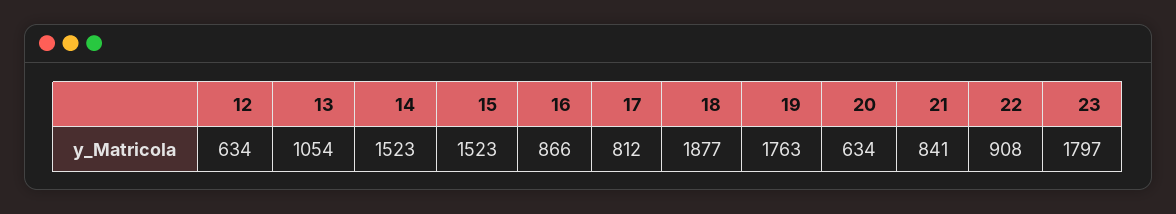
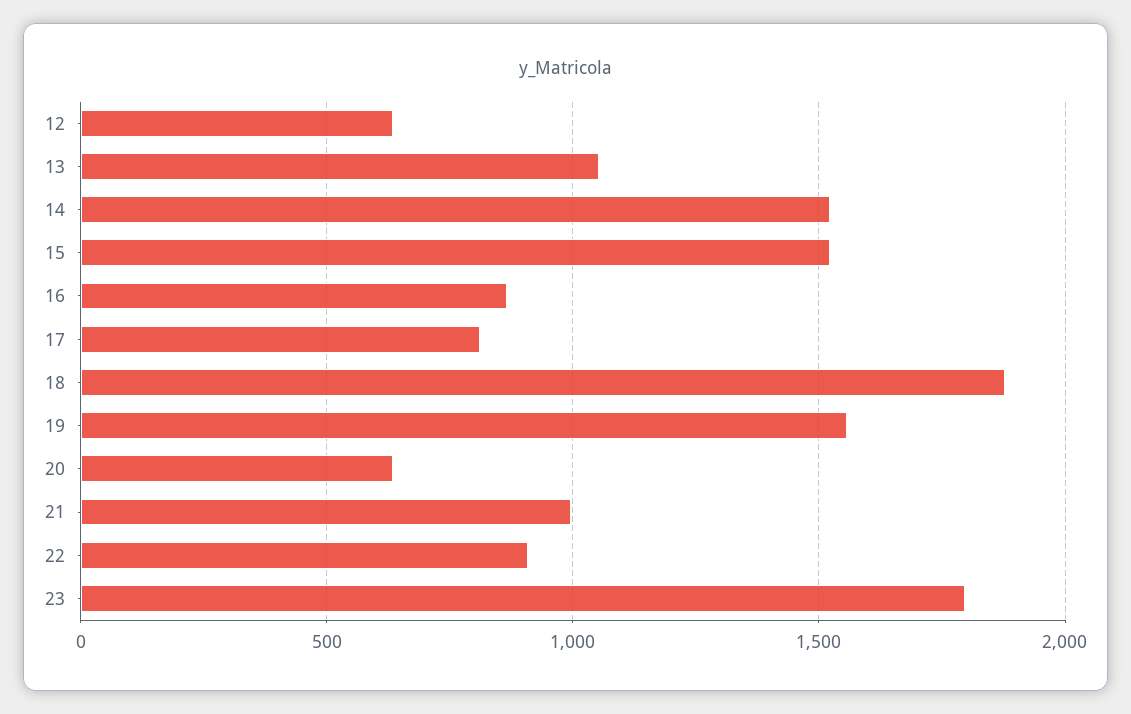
  {
    "12": 634,
    "13": 1054,
    "14": 1523,
    "15": 1523,
    "16": 866,
    "17": 812,
    "18": 1877,
-   "19": 1763,
+   "19": 1550,
    "20": 634,
-   "21": 841,
+   "21": 1000,
    "22": 908,
    "23": 1797
  }

